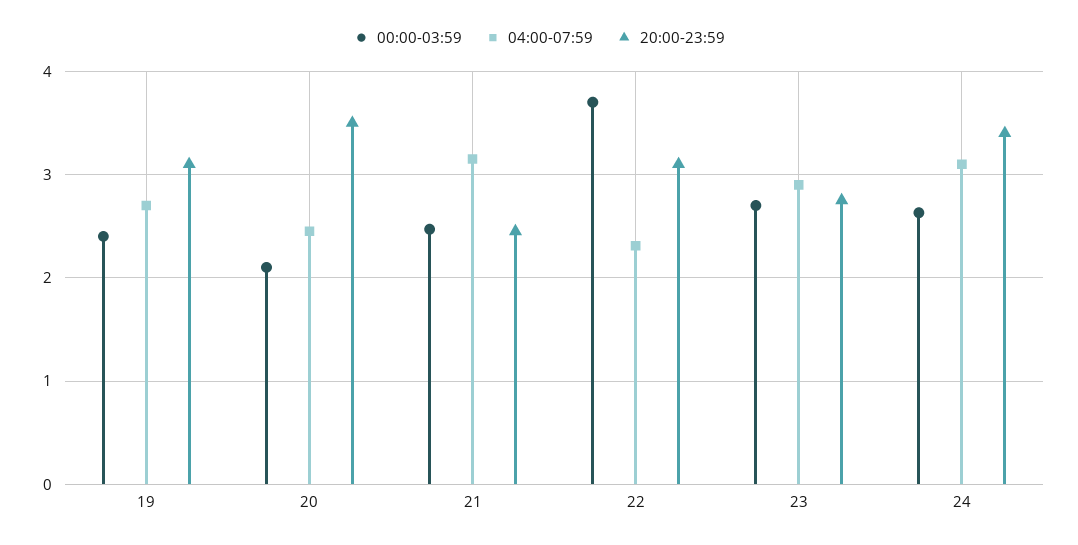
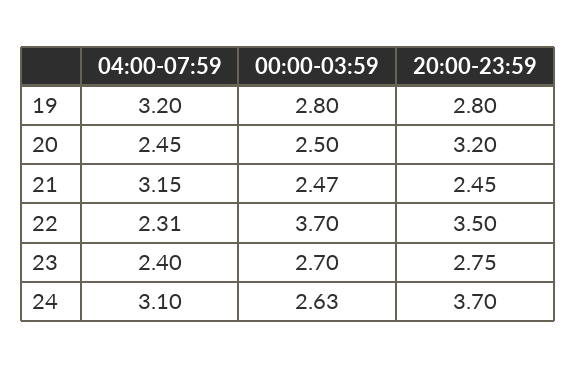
  {
    "00:00-03:59": {
-     "19": 2.4,
+     "19": 2.8,
-     "20": 2.1,
+     "20": 2.5,
      "21": 2.47,
      "22": 3.7,
      "23": 2.7,
      "24": 2.63
    },
    "04:00-07:59": {
-     "19": 2.7,
+     "19": 3.2,
      "20": 2.45,
      "21": 3.15,
      "22": 2.31,
-     "23": 2.9,
+     "23": 2.4,
      "24": 3.1
    },
    "20:00-23:59": {
-     "19": 3.1,
+     "19": 2.8,
-     "20": 3.5,
+     "20": 3.2,
      "21": 2.45,
-     "22": 3.1,
+     "22": 3.5,
      "23": 2.75,
-     "24": 3.4
+     "24": 3.7
    }
  }

